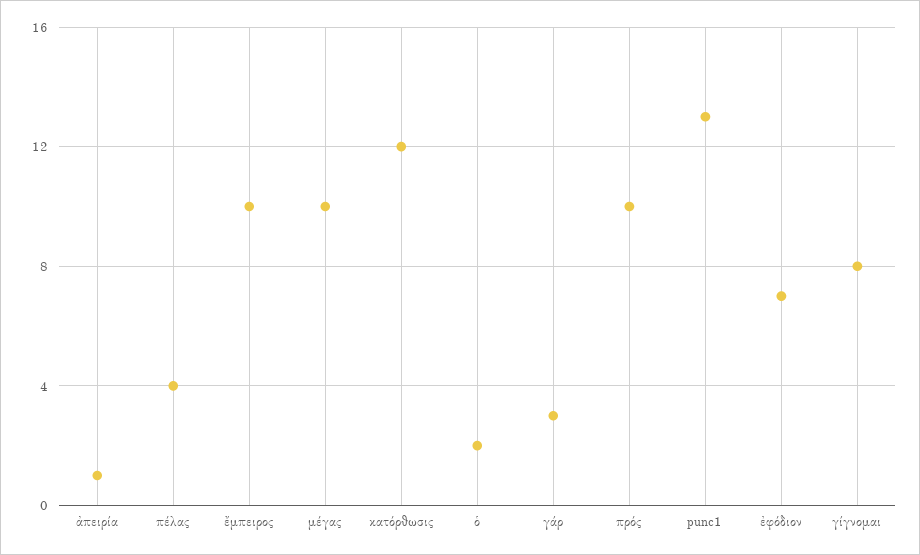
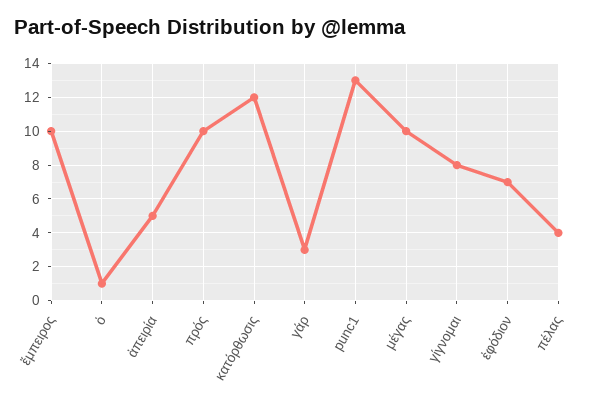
  {
-   "ἀπειρία": 1,
+   "ἀπειρία": 5,
    "πέλας": 4,
    "ἔμπειρος": 10,
    "μέγας": 10,
    "κατόρθωσις": 12,
-   "ὁ": 2,
+   "ὁ": 1,
    "γάρ": 3,
    "πρός": 10,
    "punc1": 13,
    "ἐφόδιον": 7,
    "γίγνομαι": 8
  }

